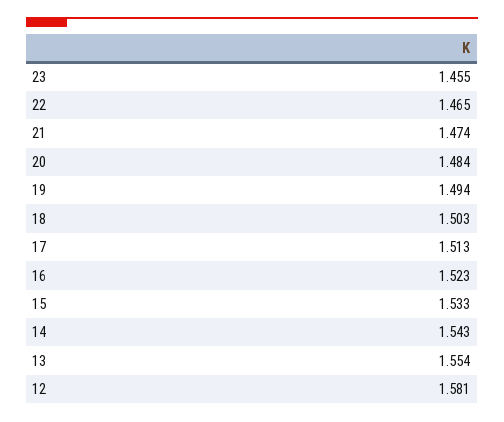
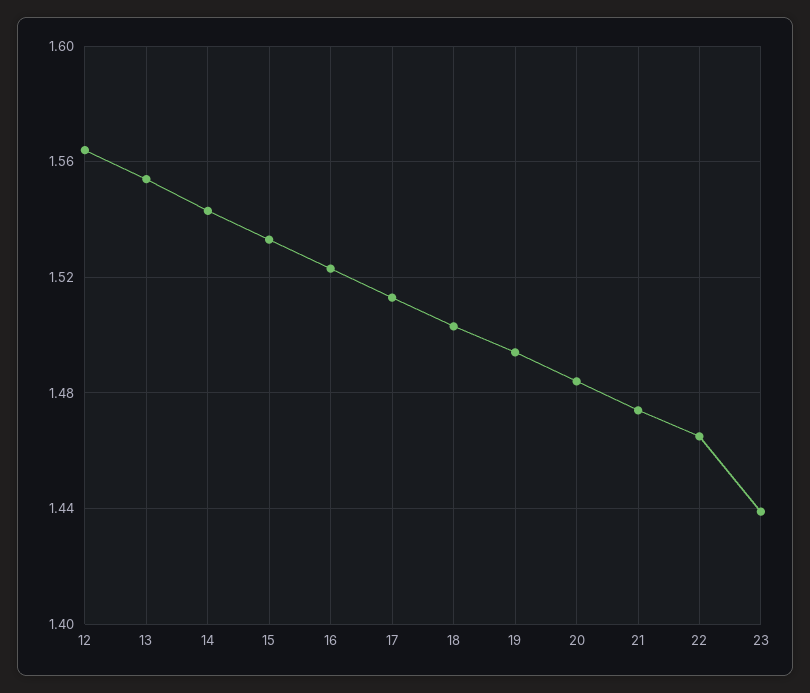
  {
-   "23": 1.455,
+   "23": 1.44,
    "22": 1.465,
    "21": 1.474,
    "20": 1.484,
    "19": 1.494,
    "18": 1.503,
    "17": 1.513,
    "16": 1.523,
    "15": 1.533,
    "14": 1.543,
    "13": 1.554,
-   "12": 1.581
+   "12": 1.565
  }

